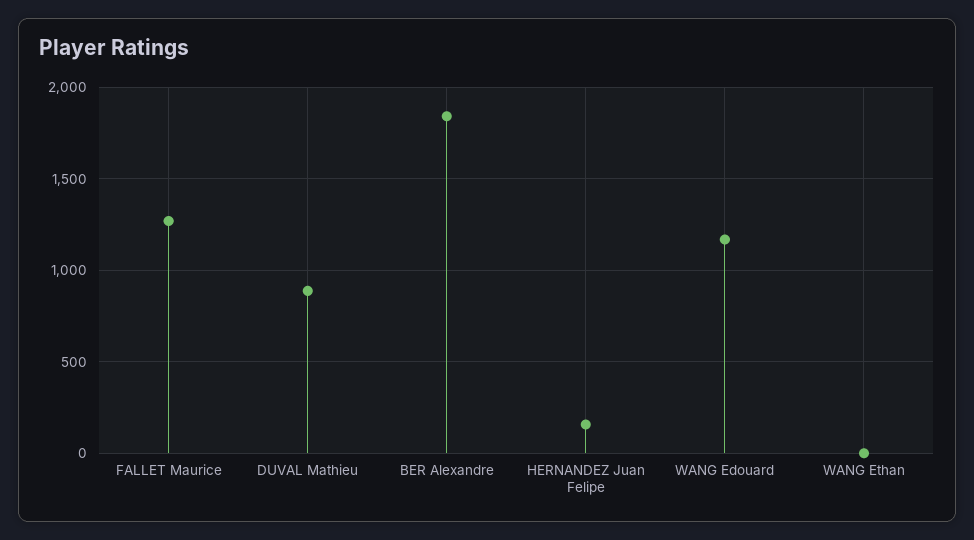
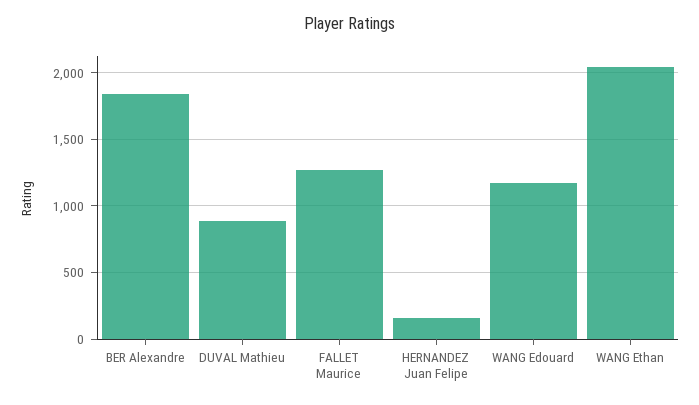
  {
    "FALLET Maurice": 1250,
    "DUVAL Mathieu": 900,
    "BER Alexandre": 1850,
    "HERNANDEZ Juan Felipe": 150,
    "WANG Edouard": 1150,
-   "WANG Ethan": 0
+   "WANG Ethan": 2050
  }

